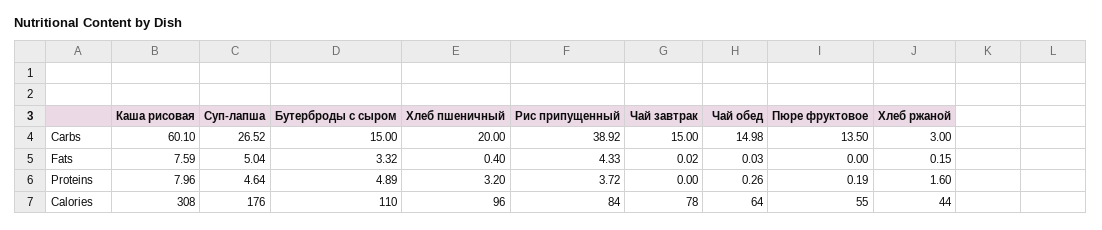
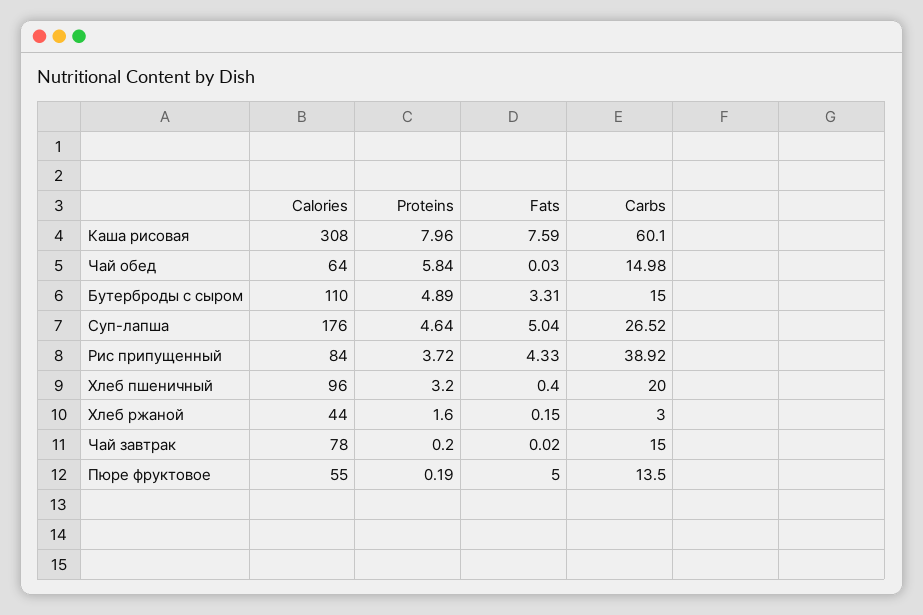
  {
    "Каша рисовая": {
      "Carbs": 60.1,
      "Fats": 7.59,
      "Proteins": 7.96,
      "Calories": 308
    },
    "Суп-лапша": {
      "Carbs": 26.52,
      "Fats": 5.04,
      "Proteins": 4.64,
      "Calories": 176
    },
    "Бутерброды с сыром": {
      "Carbs": 15,
-     "Fats": 3.32,
+     "Fats": 3.31,
      "Proteins": 4.89,
      "Calories": 110
    },
    "Хлеб пшеничный": {
      "Carbs": 20,
      "Fats": 0.4,
      "Proteins": 3.2,
      "Calories": 96
    },
    "Рис припущенный": {
      "Carbs": 38.92,
      "Fats": 4.33,
      "Proteins": 3.72,
      "Calories": 84
    },
    "Чай завтрак": {
      "Carbs": 15,
      "Fats": 0.02,
-     "Proteins": 0,
+     "Proteins": 0.2,
      "Calories": 78
    },
    "Чай обед": {
      "Carbs": 14.98,
      "Fats": 0.03,
-     "Proteins": 0.26,
+     "Proteins": 5.84,
      "Calories": 64
    },
    "Пюре фруктовое": {
      "Carbs": 13.5,
-     "Fats": 0,
+     "Fats": 5,
      "Proteins": 0.19,
      "Calories": 55
    },
    "Хлеб ржаной": {
      "Carbs": 3,
      "Fats": 0.15,
      "Proteins": 1.6,
      "Calories": 44
    }
  }

